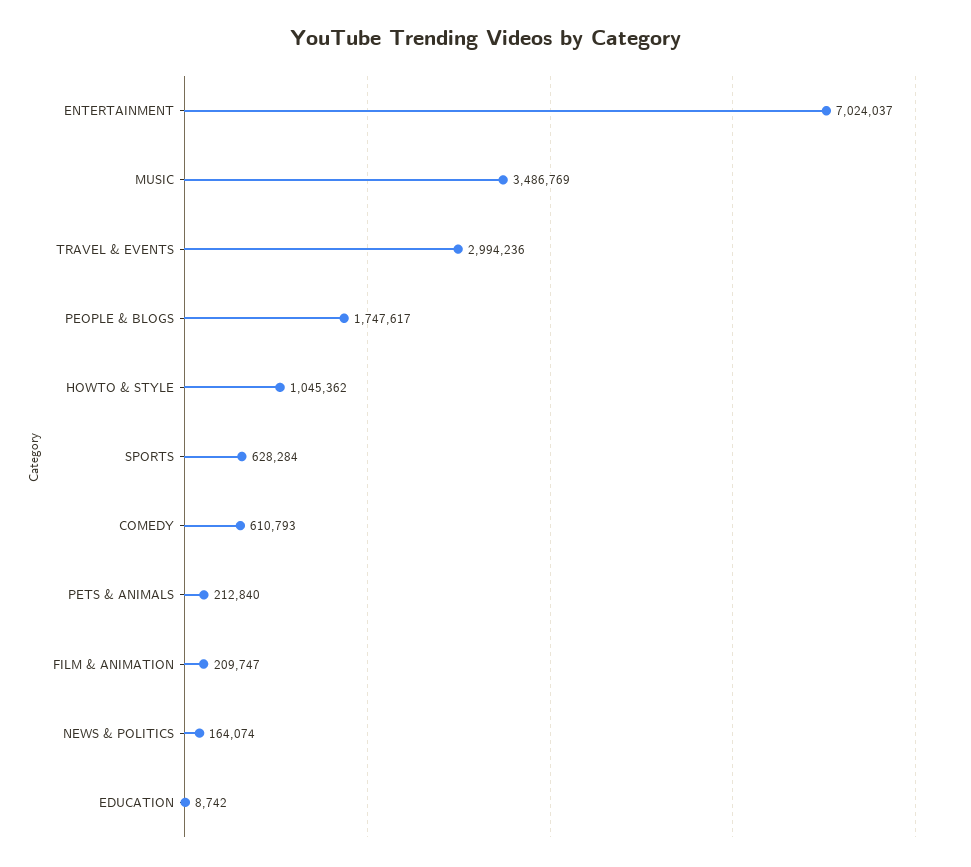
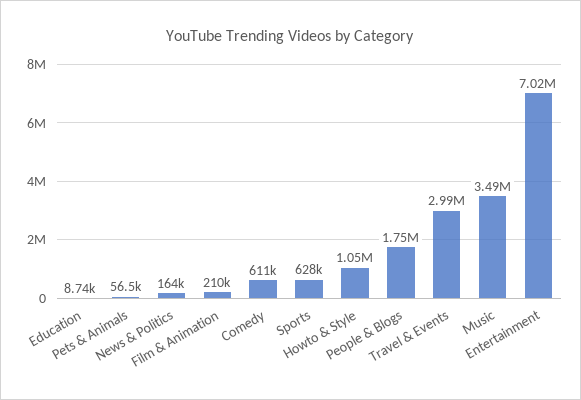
  {
    "ENTERTAINMENT": 7024037,
    "MUSIC": 3486769,
    "TRAVEL & EVENTS": 2994236,
    "PEOPLE & BLOGS": 1747617,
    "HOWTO & STYLE": 1045362,
    "SPORTS": 628284,
    "COMEDY": 610793,
-   "PETS & ANIMALS": 212840,
+   "PETS & ANIMALS": 56500,
    "FILM & ANIMATION": 209747,
    "NEWS & POLITICS": 164074,
    "EDUCATION": 8742
  }

